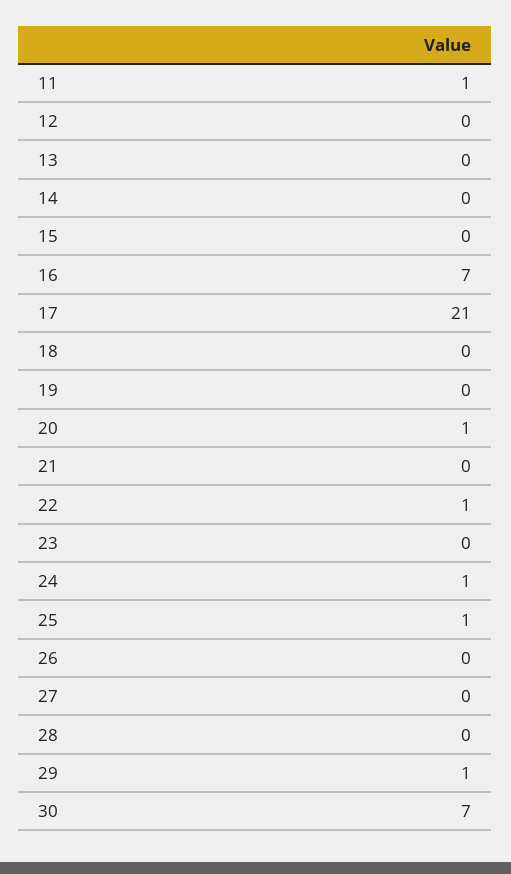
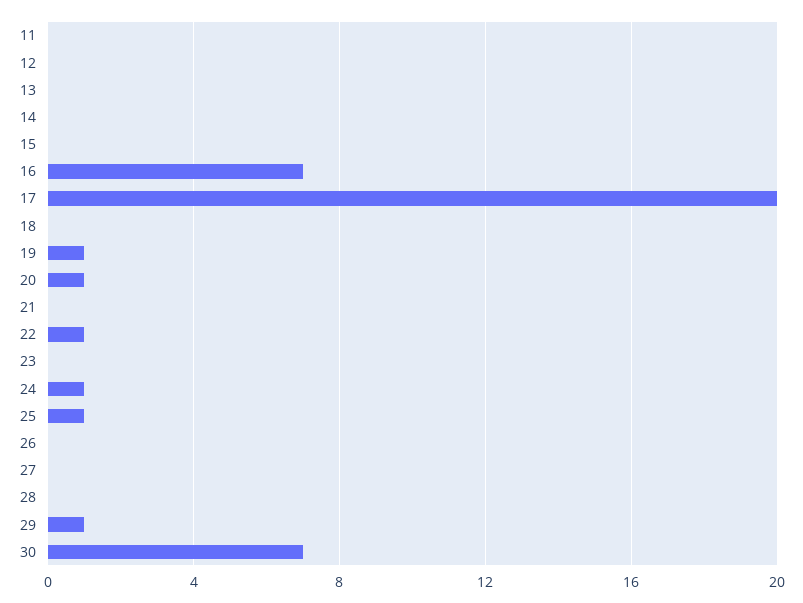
  {
-   "11": 1,
+   "11": 0,
    "12": 0,
    "13": 0,
    "14": 0,
    "15": 0,
    "16": 7,
-   "17": 21,
+   "17": 20,
    "18": 0,
-   "19": 0,
+   "19": 1,
    "20": 1,
    "21": 0,
    "22": 1,
    "23": 0,
    "24": 1,
    "25": 1,
    "26": 0,
    "27": 0,
    "28": 0,
    "29": 1,
    "30": 7
  }

